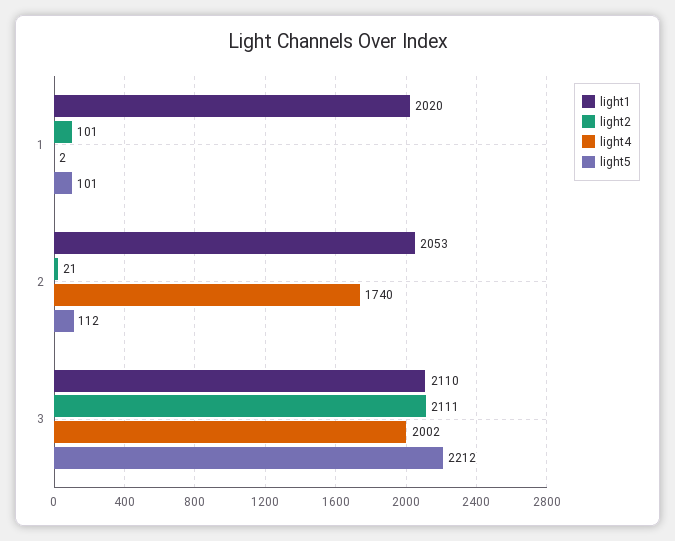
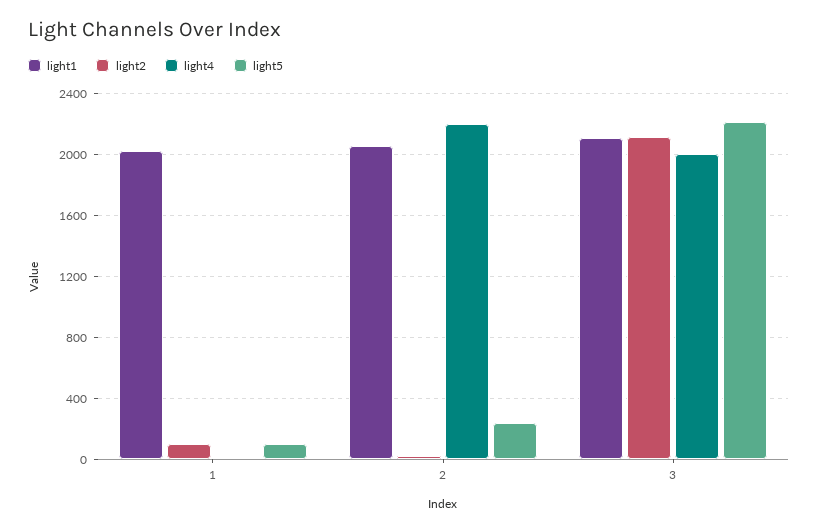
  {
    "light1": {
      "1": 2020,
      "2": 2053,
      "3": 2110
    },
    "light2": {
      "1": 101,
      "2": 21,
      "3": 2111
    },
    "light4": {
      "1": 2,
-     "2": 1740,
+     "2": 2200,
      "3": 2002
    },
    "light5": {
      "1": 101,
-     "2": 112,
+     "2": 250,
      "3": 2212
    }
  }

